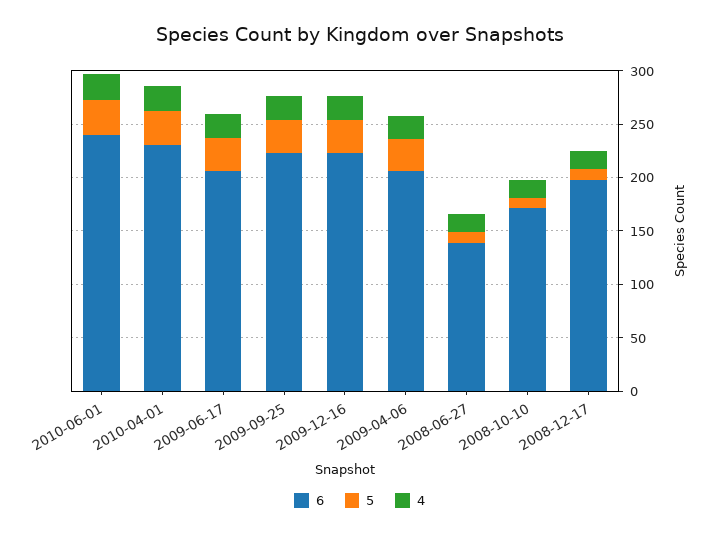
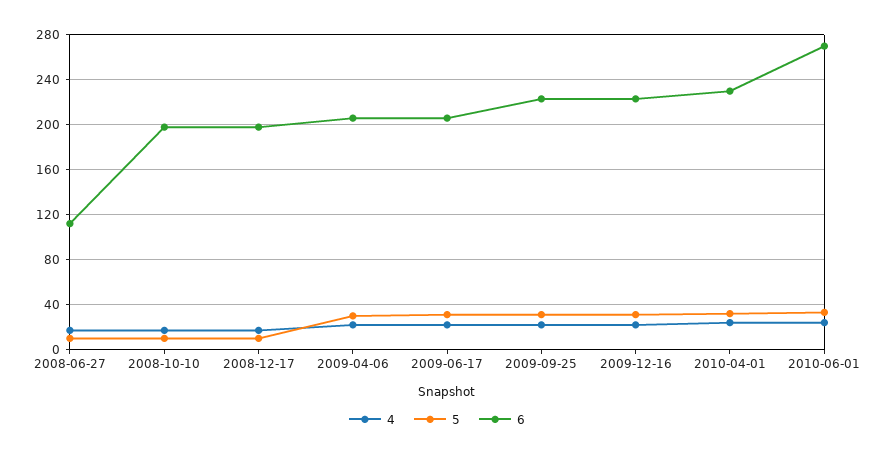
  {
    "6": {
-     "2010-06-01": 240,
+     "2010-06-01": 270,
      "2010-04-01": 230,
      "2009-06-17": 210,
      "2009-09-25": 220,
      "2009-12-16": 220,
      "2009-04-06": 210,
-     "2008-06-27": 140,
+     "2008-06-27": 110,
-     "2008-10-10": 170,
+     "2008-10-10": 200,
      "2008-12-17": 200
    },
    "5": {
      "2010-06-01": 30,
      "2010-04-01": 30,
      "2009-06-17": 30,
      "2009-09-25": 30,
      "2009-12-16": 30,
      "2009-04-06": 30,
      "2008-06-27": 10,
      "2008-10-10": 10,
      "2008-12-17": 10
    },
    "4": {
      "2010-06-01": 20,
      "2010-04-01": 20,
      "2009-06-17": 20,
      "2009-09-25": 20,
      "2009-12-16": 20,
      "2009-04-06": 20,
      "2008-06-27": 20,
      "2008-10-10": 20,
      "2008-12-17": 20
    }
  }

